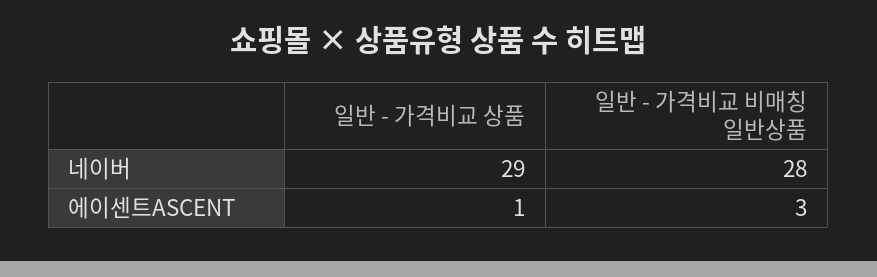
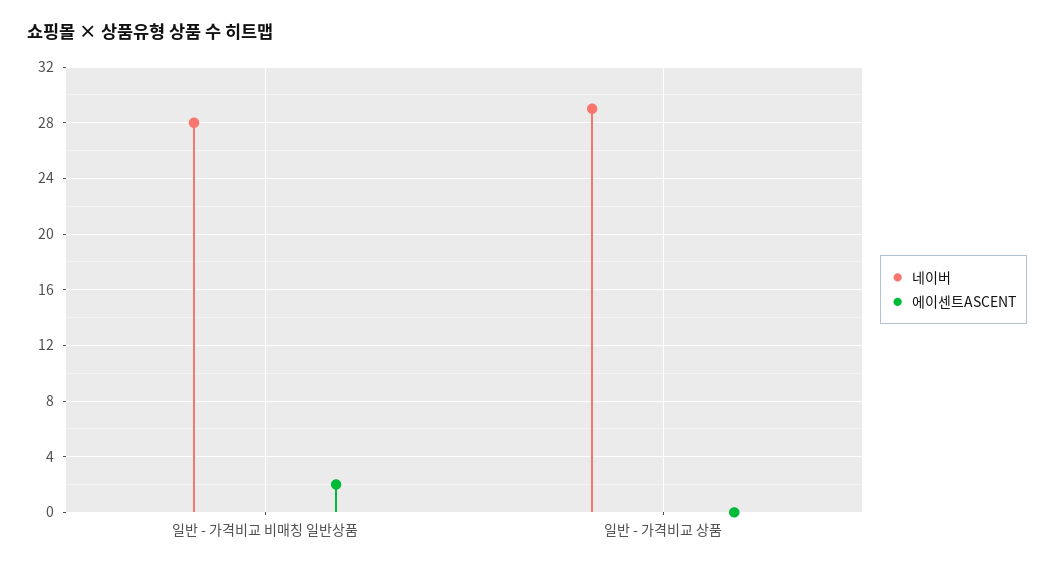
  {
    "네이버": {
      "일반 - 가격비교 상품": 29,
      "일반 - 가격비교 비매칭 일반상품": 28
    },
    "에이센트ASCENT": {
-     "일반 - 가격비교 상품": 1,
+     "일반 - 가격비교 상품": 0,
-     "일반 - 가격비교 비매칭 일반상품": 3
+     "일반 - 가격비교 비매칭 일반상품": 2
    }
  }

